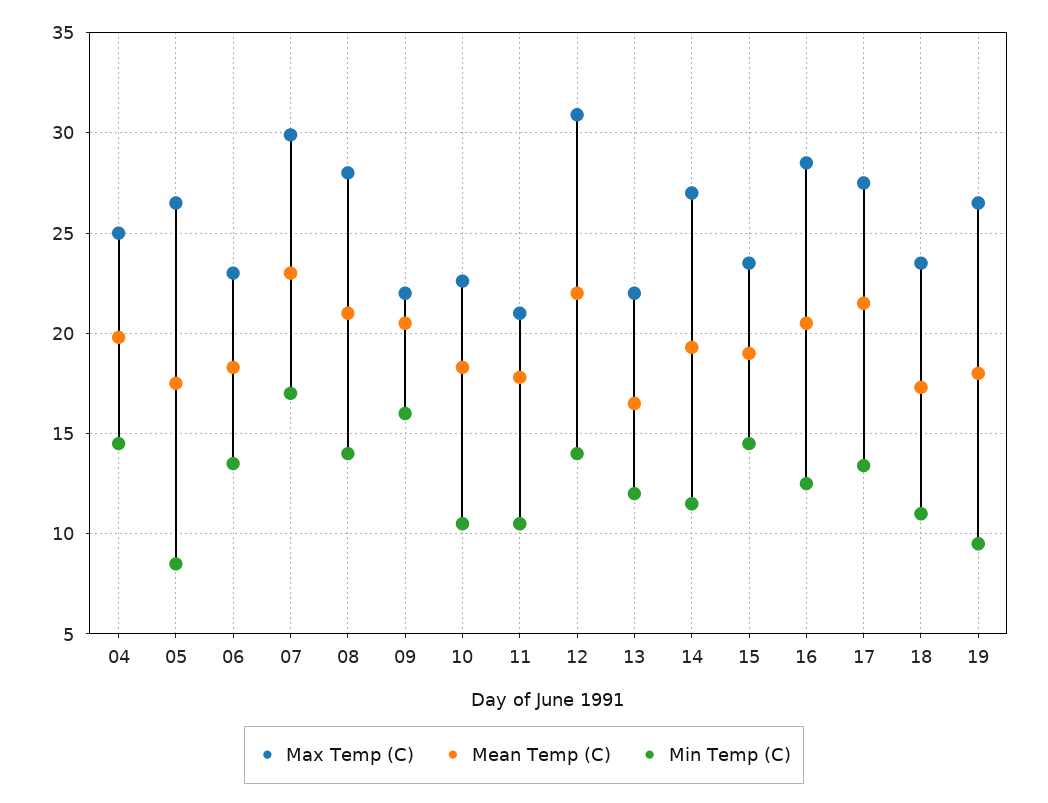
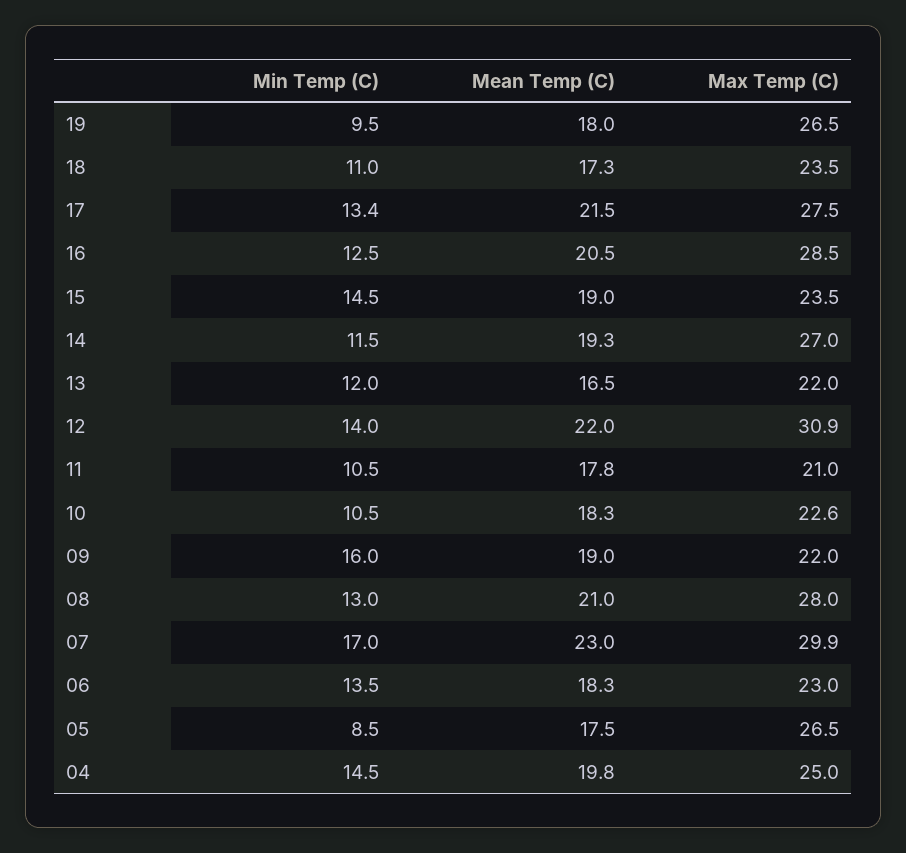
  {
    "Max Temp (C)": {
      "04": 25,
      "05": 26.5,
      "06": 23,
      "07": 29.9,
      "08": 28,
      "09": 22,
      "10": 22.6,
      "11": 21,
      "12": 30.9,
      "13": 22,
      "14": 27,
      "15": 23.5,
      "16": 28.5,
      "17": 27.5,
      "18": 23.5,
      "19": 26.5
    },
    "Mean Temp (C)": {
      "04": 19.8,
      "05": 17.5,
      "06": 18.3,
      "07": 23,
      "08": 21,
-     "09": 20.5,
+     "09": 19,
      "10": 18.3,
      "11": 17.8,
      "12": 22,
      "13": 16.5,
      "14": 19.3,
      "15": 19,
      "16": 20.5,
      "17": 21.5,
      "18": 17.3,
      "19": 18
    },
    "Min Temp (C)": {
      "04": 14.5,
      "05": 8.5,
      "06": 13.5,
      "07": 17,
-     "08": 14,
+     "08": 13,
      "09": 16,
      "10": 10.5,
      "11": 10.5,
      "12": 14,
      "13": 12,
      "14": 11.5,
      "15": 14.5,
      "16": 12.5,
      "17": 13.4,
      "18": 11,
      "19": 9.5
    }
  }

